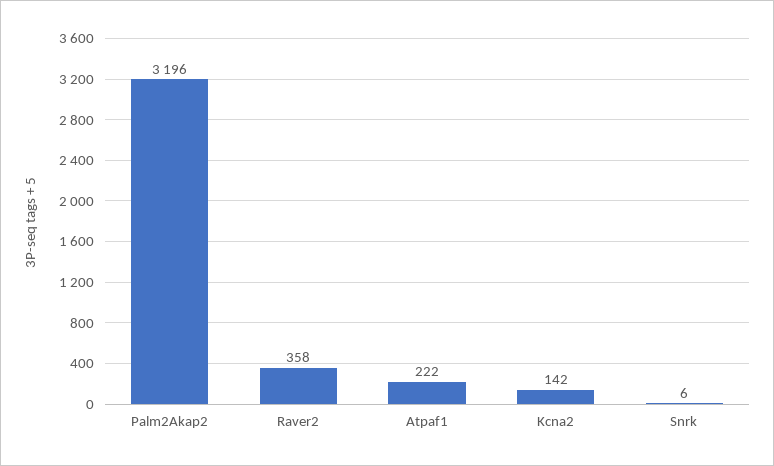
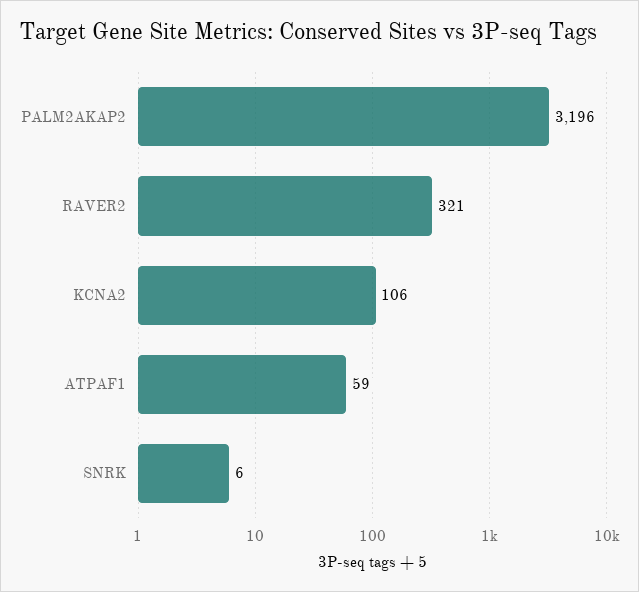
  {
    "Palm2Akap2": 3196,
-   "Raver2": 358,
+   "Raver2": 321,
-   "Atpaf1": 222,
+   "Atpaf1": 59,
-   "Kcna2": 142,
+   "Kcna2": 106,
    "Snrk": 6
  }

